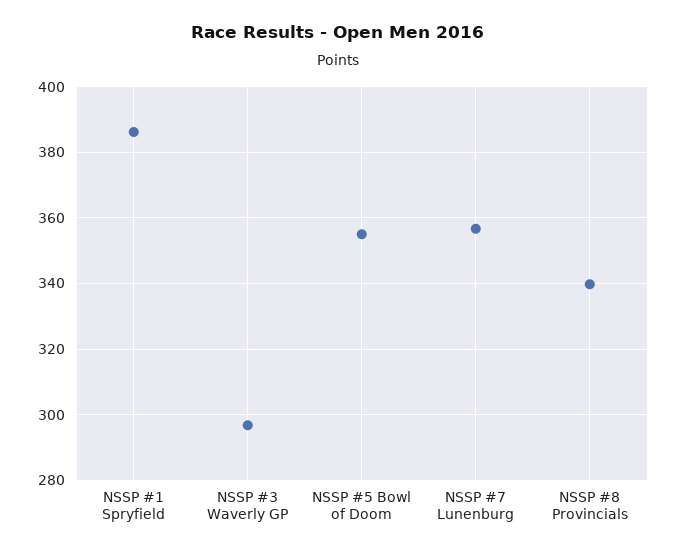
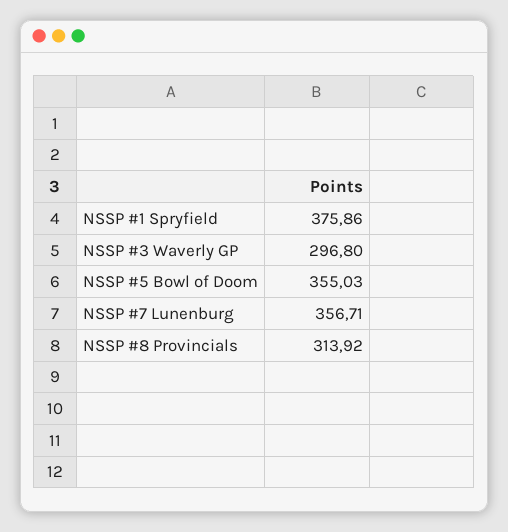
  {
-   "NSSP #1 Spryfield": 386,
+   "NSSP #1 Spryfield": 375.86,
    "NSSP #3 Waverly GP": 296.8,
    "NSSP #5 Bowl of Doom": 355.03,
    "NSSP #7 Lunenburg": 356.71,
-   "NSSP #8 Provincials": 340
+   "NSSP #8 Provincials": 313.92
  }

